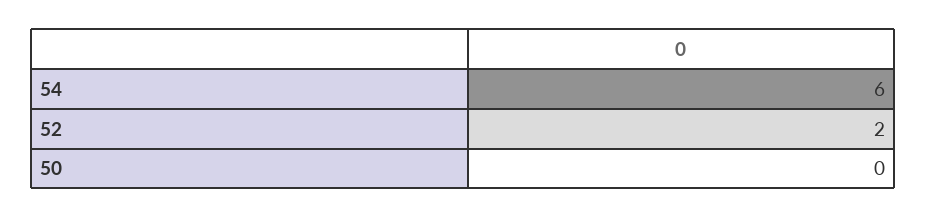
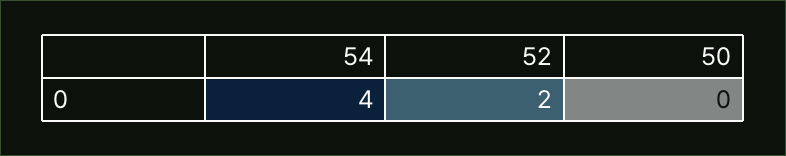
  {
-   "54": 6,
+   "54": 4,
    "52": 2,
    "50": 0
  }

